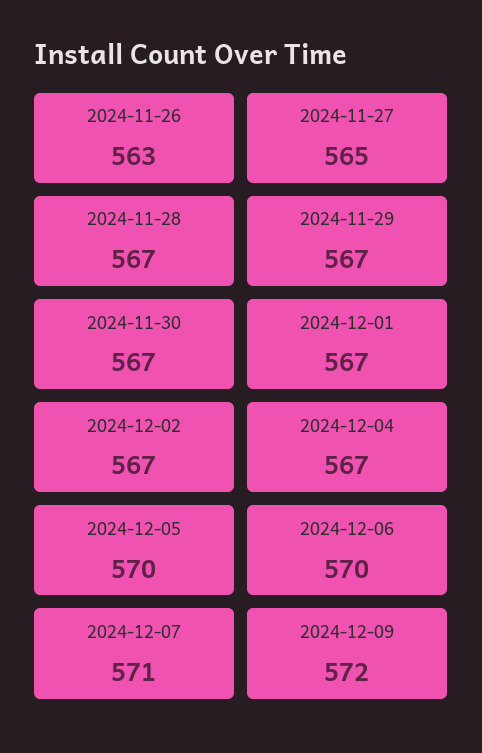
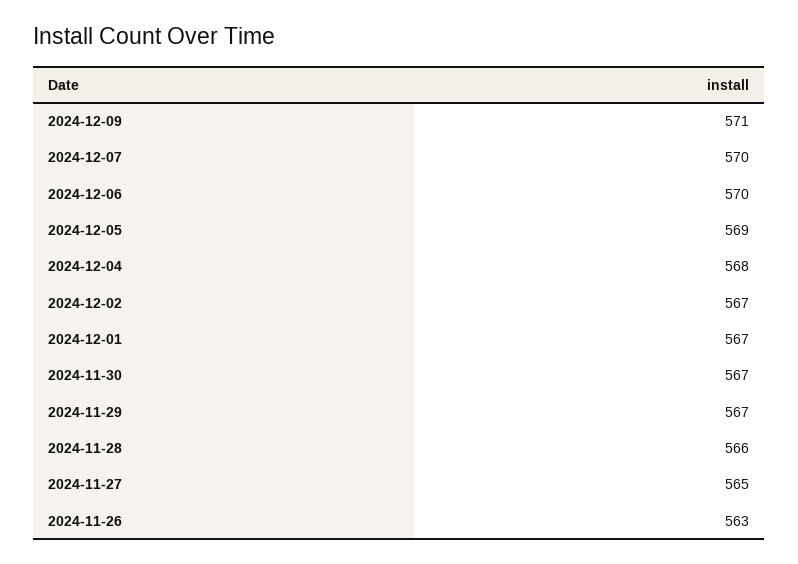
  {
    "2024-11-26": 563,
    "2024-11-27": 565,
-   "2024-11-28": 567,
+   "2024-11-28": 566,
    "2024-11-29": 567,
    "2024-11-30": 567,
    "2024-12-01": 567,
    "2024-12-02": 567,
-   "2024-12-04": 567,
+   "2024-12-04": 568,
-   "2024-12-05": 570,
+   "2024-12-05": 569,
    "2024-12-06": 570,
-   "2024-12-07": 571,
+   "2024-12-07": 570,
-   "2024-12-09": 572
+   "2024-12-09": 571
  }

